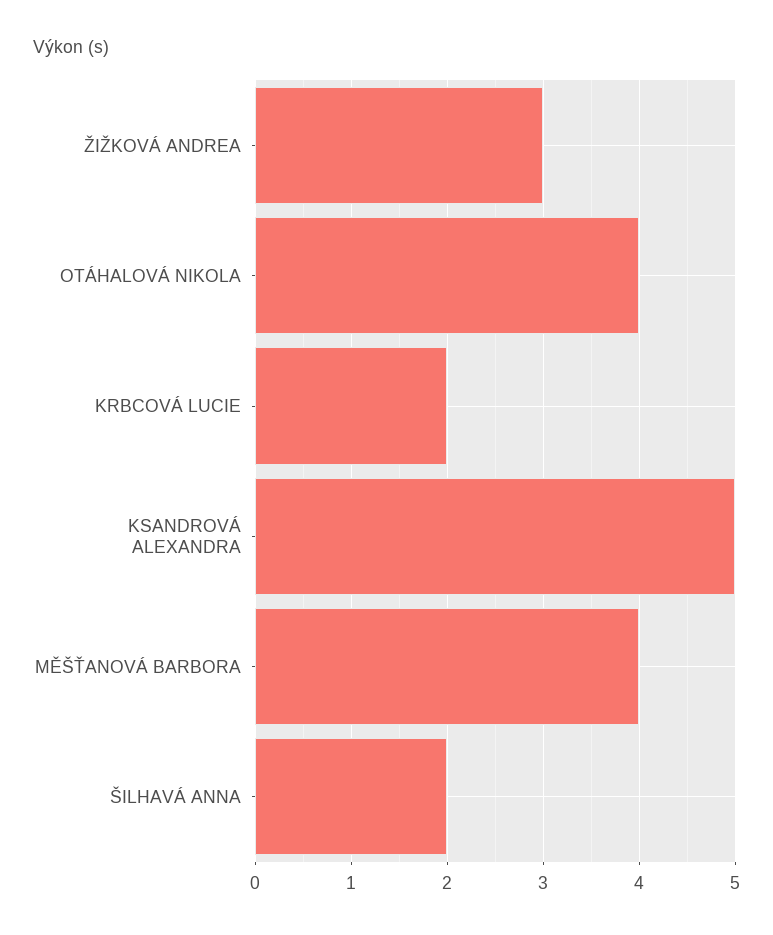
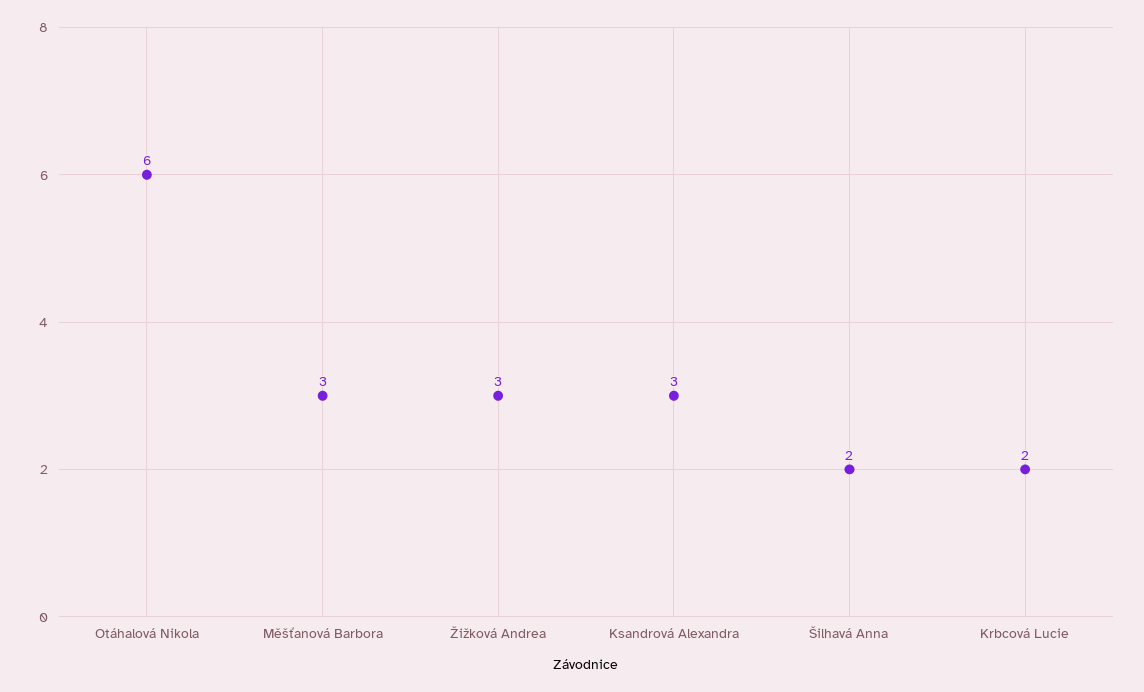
  {
    "ŽIŽKOVÁ ANDREA": 3,
-   "OTÁHALOVÁ NIKOLA": 4,
+   "OTÁHALOVÁ NIKOLA": 6,
    "KRBCOVÁ LUCIE": 2,
-   "KSANDROVÁ ALEXANDRA": 5,
+   "KSANDROVÁ ALEXANDRA": 3,
-   "MĚŠŤANOVÁ BARBORA": 4,
+   "MĚŠŤANOVÁ BARBORA": 3,
    "ŠILHAVÁ ANNA": 2
  }

